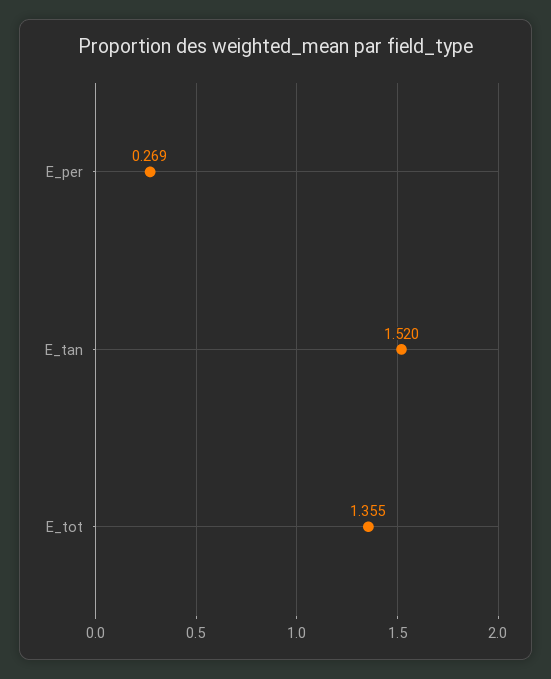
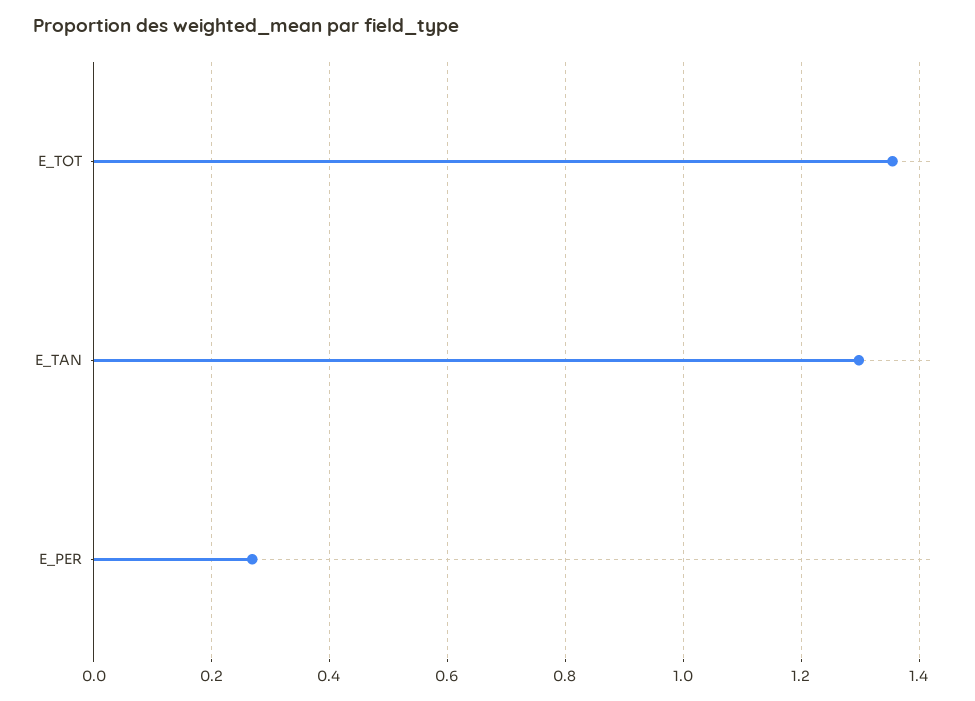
  {
    "E_per": 0.269,
-   "E_tan": 1.52,
+   "E_tan": 1.3,
    "E_tot": 1.355
  }

